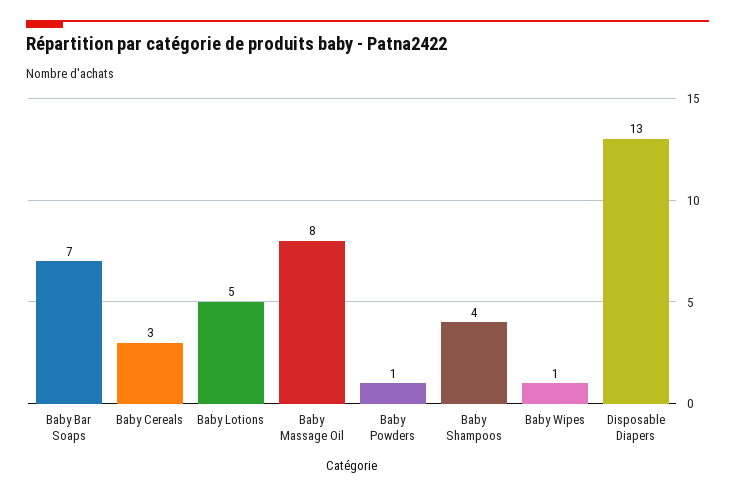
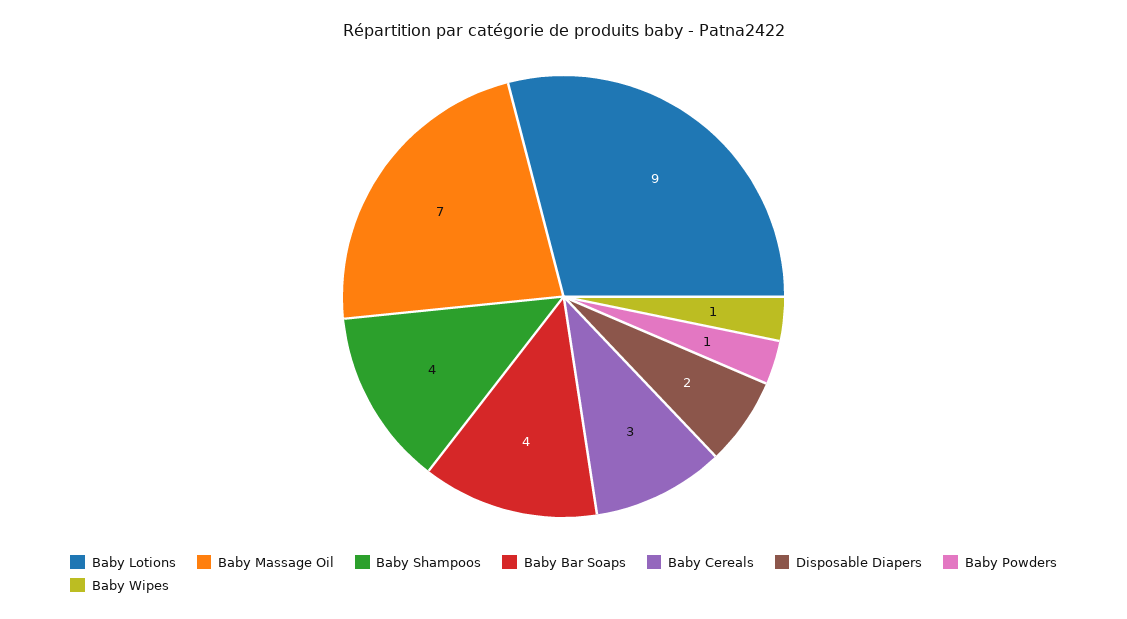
  {
-   "Baby Bar Soaps": 7,
+   "Baby Bar Soaps": 4,
    "Baby Cereals": 3,
-   "Baby Lotions": 5,
+   "Baby Lotions": 9,
-   "Baby Massage Oil": 8,
+   "Baby Massage Oil": 7,
    "Baby Powders": 1,
    "Baby Shampoos": 4,
    "Baby Wipes": 1,
-   "Disposable Diapers": 13
+   "Disposable Diapers": 2
  }

